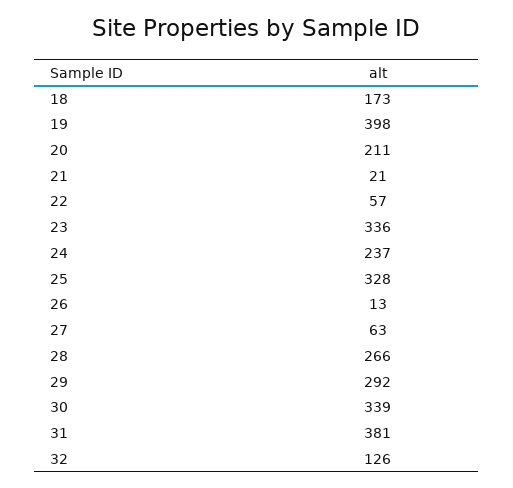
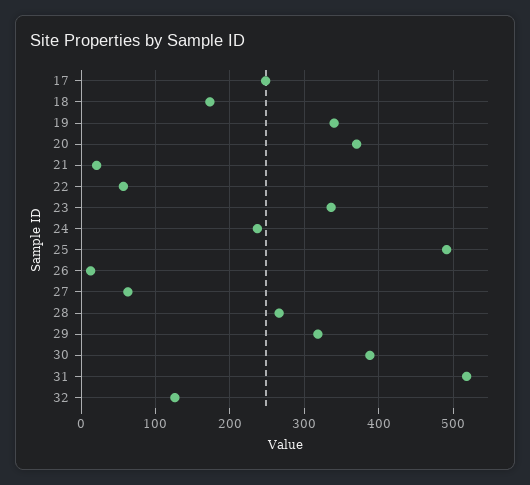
  {
    "18": 173,
-   "19": 398,
+   "19": 340,
-   "20": 211,
+   "20": 370,
    "21": 21,
    "22": 57,
    "23": 336,
    "24": 237,
-   "25": 328,
+   "25": 490,
    "26": 13,
    "27": 63,
    "28": 266,
-   "29": 292,
+   "29": 320,
-   "30": 339,
+   "30": 390,
-   "31": 381,
+   "31": 520,
-   "32": 126
+   "32": 126,
+   "17": 250
  }

